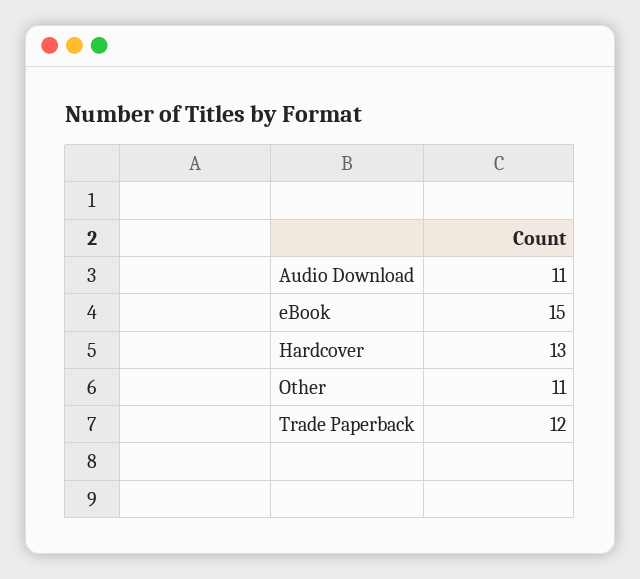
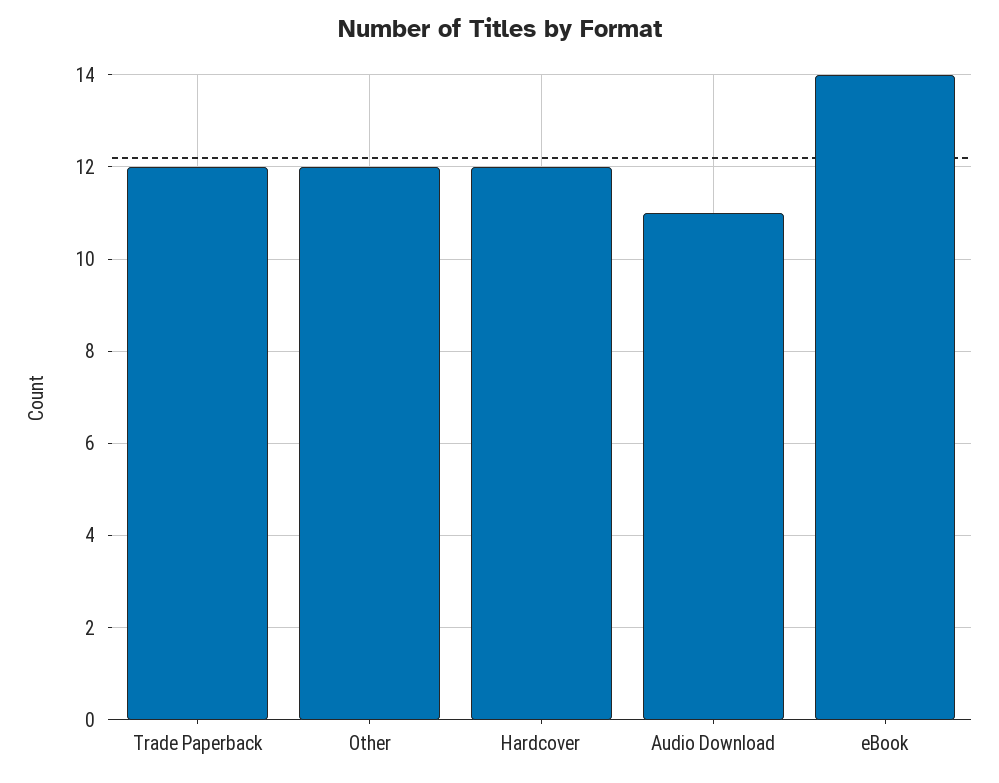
  {
    "Audio Download": 11,
-   "eBook": 15,
+   "eBook": 14,
-   "Hardcover": 13,
+   "Hardcover": 12,
-   "Other": 11,
+   "Other": 12,
    "Trade Paperback": 12
  }

